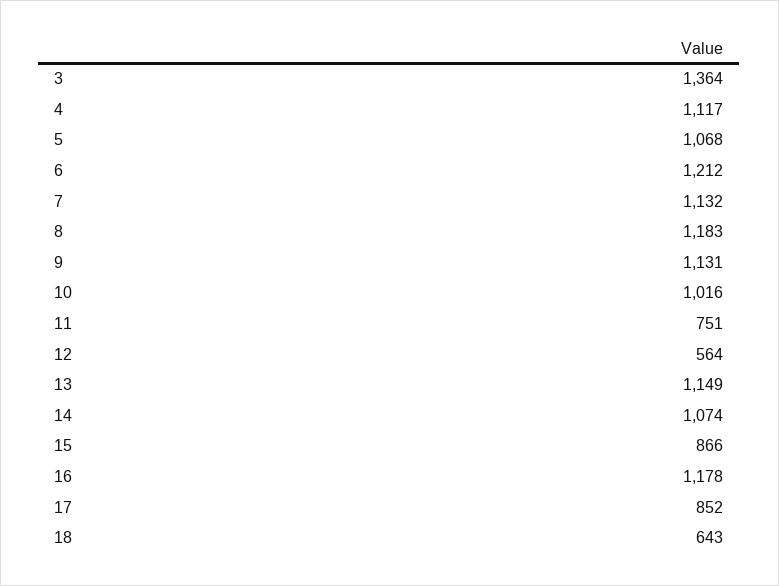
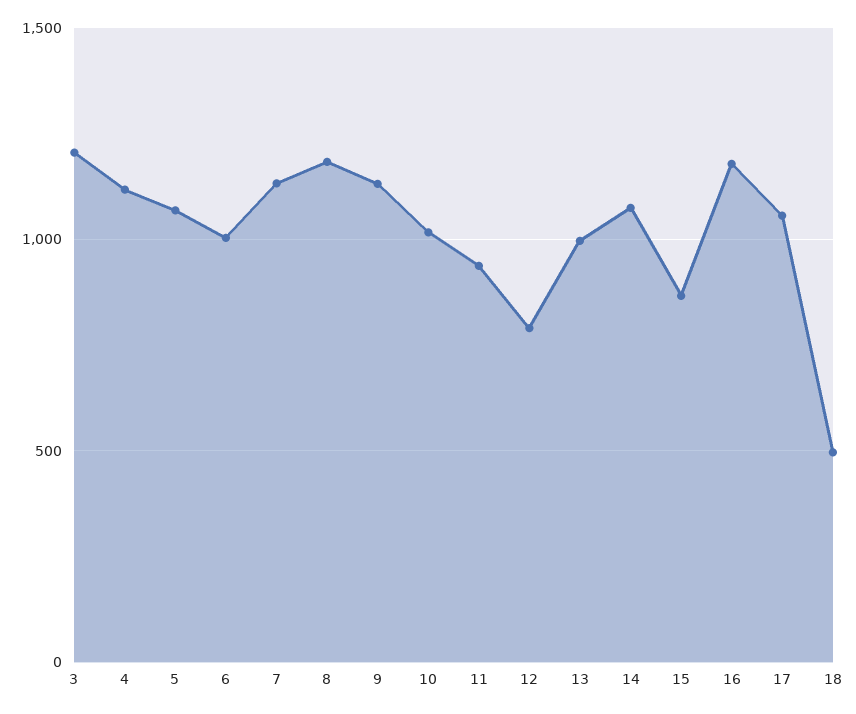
  {
-   "3": 1364,
+   "3": 1200,
    "4": 1117,
    "5": 1068,
-   "6": 1212,
+   "6": 1000,
    "7": 1132,
    "8": 1183,
    "9": 1131,
    "10": 1016,
-   "11": 751,
+   "11": 950,
-   "12": 564,
+   "12": 800,
-   "13": 1149,
+   "13": 1000,
    "14": 1074,
    "15": 866,
    "16": 1178,
-   "17": 852,
+   "17": 1050,
-   "18": 643
+   "18": 500
  }

